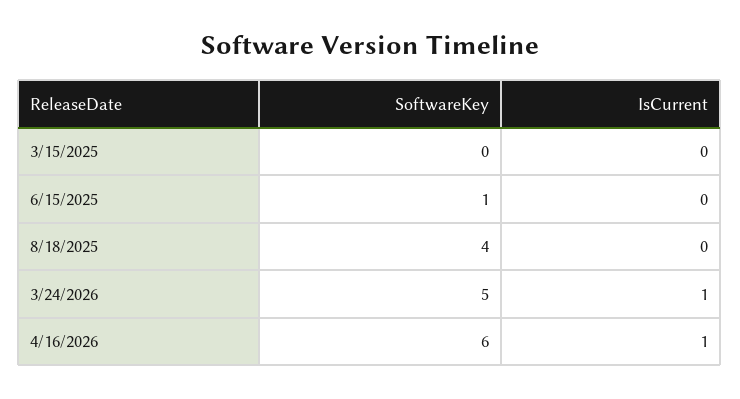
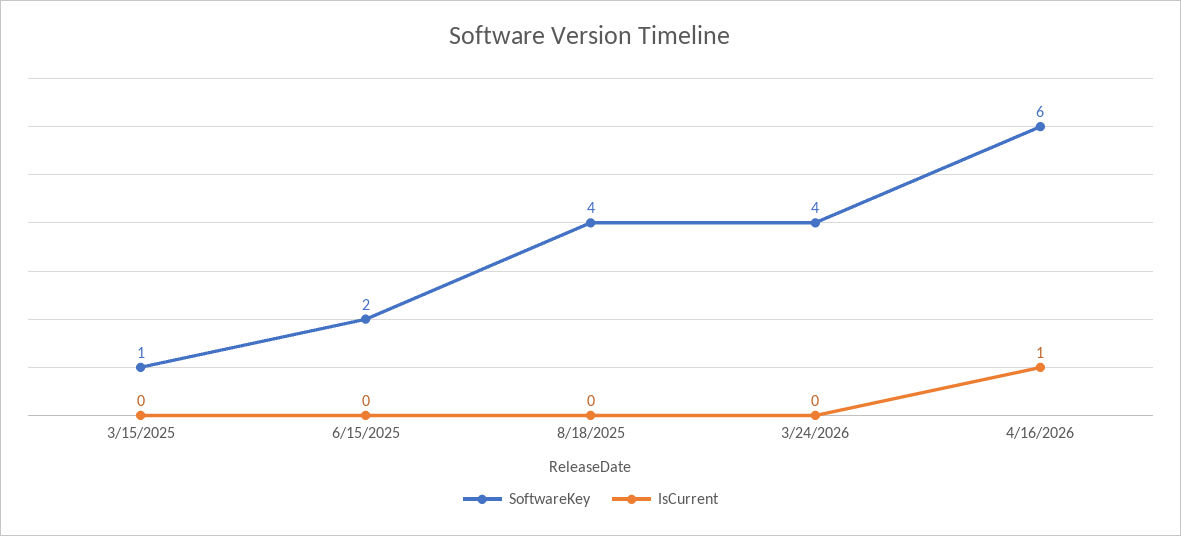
  {
    "SoftwareKey": {
-     "3/15/2025": 0,
+     "3/15/2025": 1,
-     "6/15/2025": 1,
+     "6/15/2025": 2,
      "8/18/2025": 4,
-     "3/24/2026": 5,
+     "3/24/2026": 4,
      "4/16/2026": 6
    },
    "IsCurrent": {
      "3/15/2025": 0,
      "6/15/2025": 0,
      "8/18/2025": 0,
-     "3/24/2026": 1,
+     "3/24/2026": 0,
      "4/16/2026": 1
    }
  }

